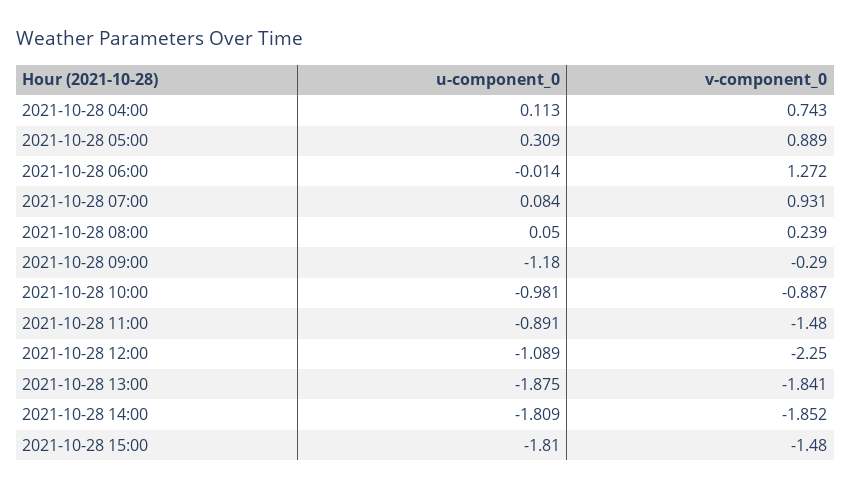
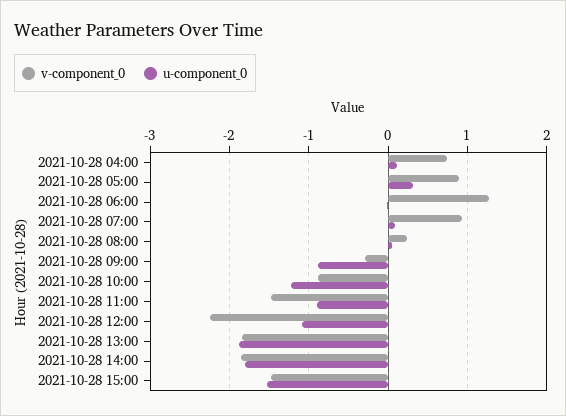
  {
    "u-component_0": {
      "2021-10-28 04:00": 0.113,
      "2021-10-28 05:00": 0.309,
      "2021-10-28 06:00": -0.014,
      "2021-10-28 07:00": 0.084,
      "2021-10-28 08:00": 0.05,
-     "2021-10-28 09:00": -1.18,
+     "2021-10-28 09:00": -0.9,
-     "2021-10-28 10:00": -0.981,
+     "2021-10-28 10:00": -1.2,
      "2021-10-28 11:00": -0.891,
      "2021-10-28 12:00": -1.089,
      "2021-10-28 13:00": -1.875,
      "2021-10-28 14:00": -1.809,
-     "2021-10-28 15:00": -1.81
+     "2021-10-28 15:00": -1.5
    },
    "v-component_0": {
      "2021-10-28 04:00": 0.743,
      "2021-10-28 05:00": 0.889,
      "2021-10-28 06:00": 1.272,
      "2021-10-28 07:00": 0.931,
      "2021-10-28 08:00": 0.239,
      "2021-10-28 09:00": -0.29,
      "2021-10-28 10:00": -0.887,
      "2021-10-28 11:00": -1.48,
      "2021-10-28 12:00": -2.25,
      "2021-10-28 13:00": -1.841,
      "2021-10-28 14:00": -1.852,
      "2021-10-28 15:00": -1.48
    }
  }

